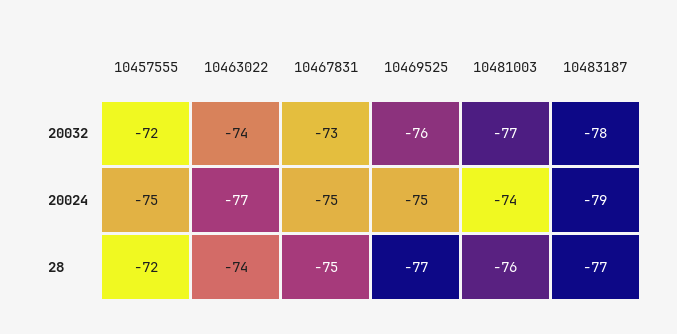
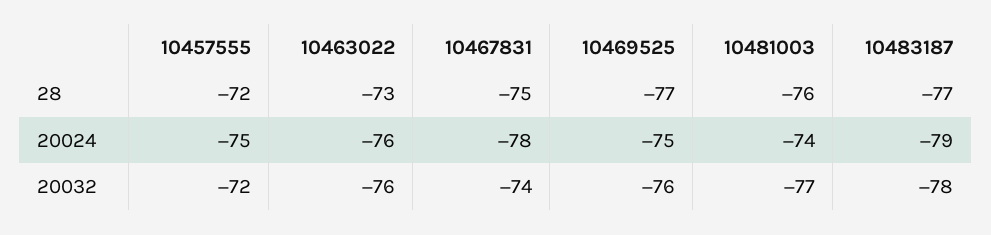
  {
    "10457555": {
      "20032": -72,
      "20024": -75,
      "28": -72
    },
    "10463022": {
-     "20032": -74,
+     "20032": -76,
-     "20024": -77,
+     "20024": -76,
-     "28": -74
+     "28": -73
    },
    "10467831": {
-     "20032": -73,
+     "20032": -74,
-     "20024": -75,
+     "20024": -78,
      "28": -75
    },
    "10469525": {
      "20032": -76,
      "20024": -75,
      "28": -77
    },
    "10481003": {
      "20032": -77,
      "20024": -74,
      "28": -76
    },
    "10483187": {
      "20032": -78,
      "20024": -79,
      "28": -77
    }
  }

